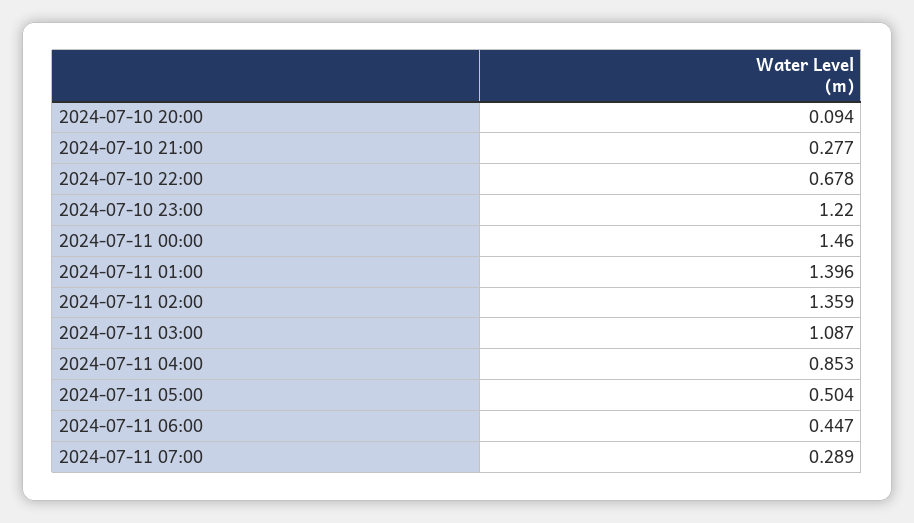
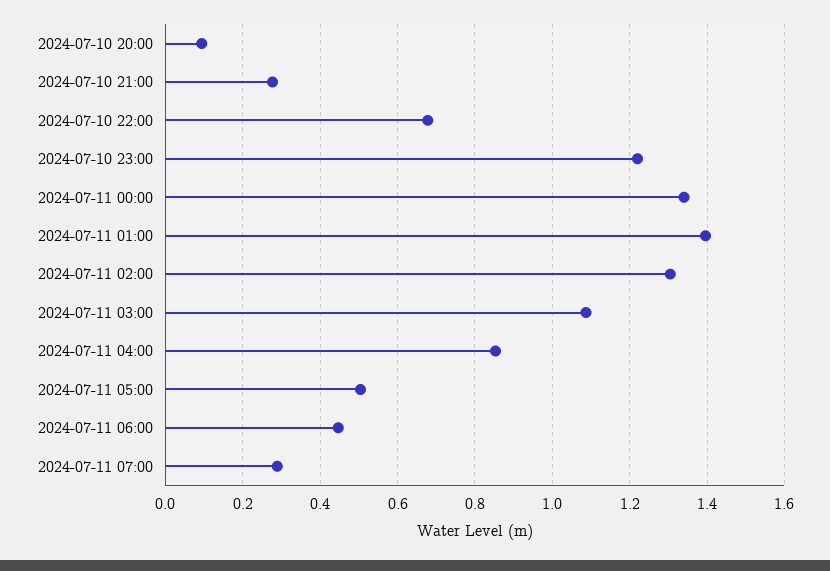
  {
    "2024-07-10 20:00": 0.094,
    "2024-07-10 21:00": 0.277,
    "2024-07-10 22:00": 0.678,
    "2024-07-10 23:00": 1.22,
-   "2024-07-11 00:00": 1.46,
+   "2024-07-11 00:00": 1.34,
    "2024-07-11 01:00": 1.396,
-   "2024-07-11 02:00": 1.359,
+   "2024-07-11 02:00": 1.3,
    "2024-07-11 03:00": 1.087,
    "2024-07-11 04:00": 0.853,
    "2024-07-11 05:00": 0.504,
    "2024-07-11 06:00": 0.447,
    "2024-07-11 07:00": 0.289
  }

